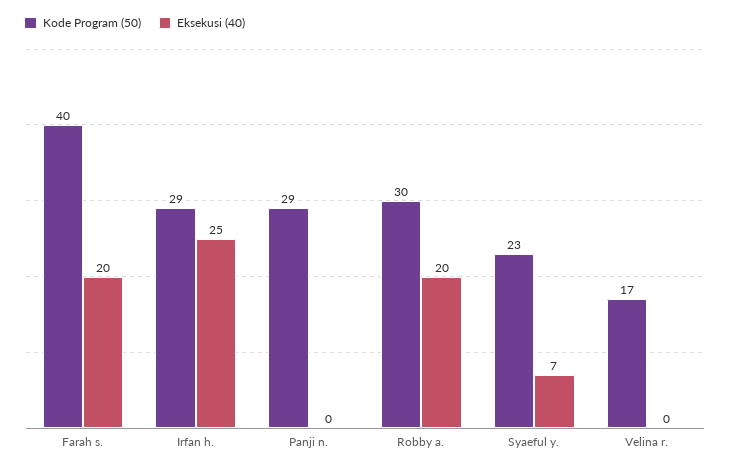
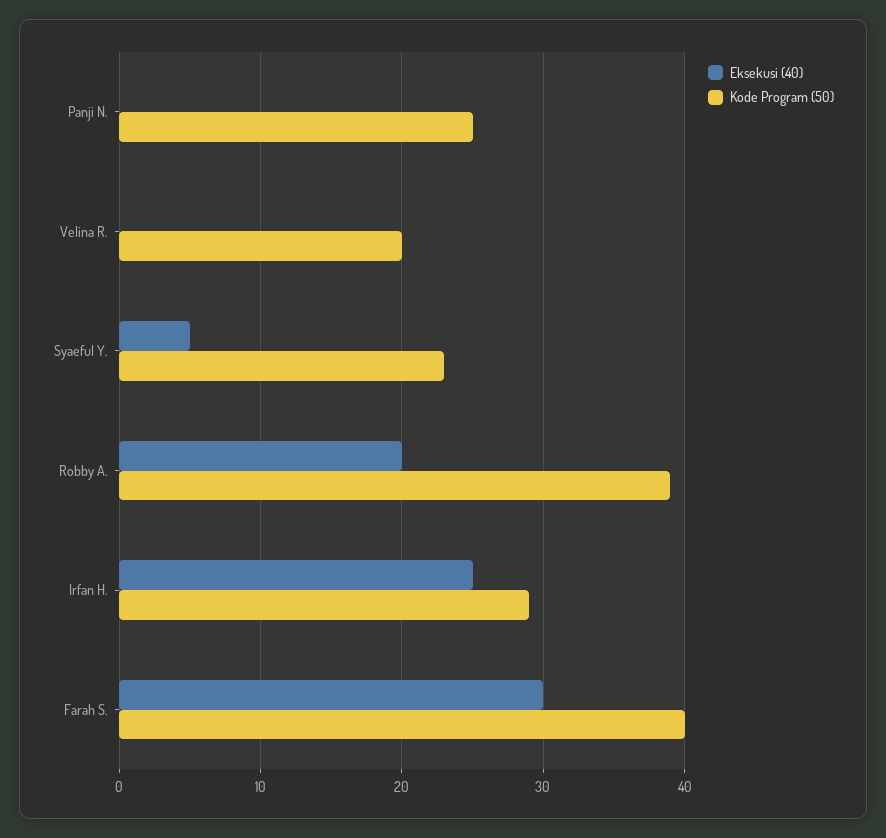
  {
    "Kode Program (50)": {
      "Farah s.": 40,
      "Irfan h.": 29,
-     "Panji n.": 29,
+     "Panji n.": 25,
-     "Robby a.": 30,
+     "Robby a.": 39,
      "Syaeful y.": 23,
-     "Velina r.": 17
+     "Velina r.": 20
    },
    "Eksekusi (40)": {
-     "Farah s.": 20,
+     "Farah s.": 30,
      "Irfan h.": 25,
      "Panji n.": 0,
      "Robby a.": 20,
-     "Syaeful y.": 7,
+     "Syaeful y.": 5,
      "Velina r.": 0
    }
  }

